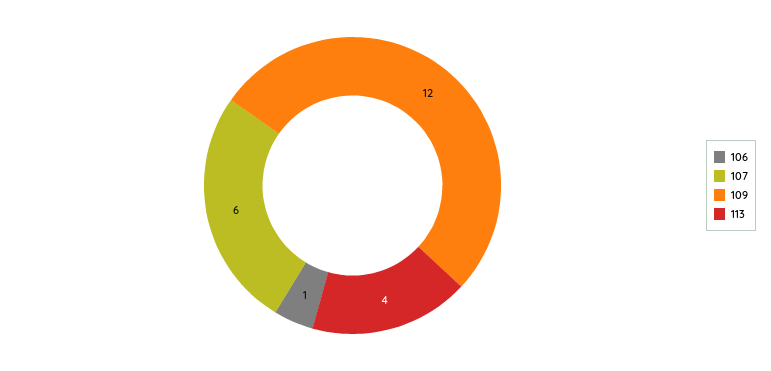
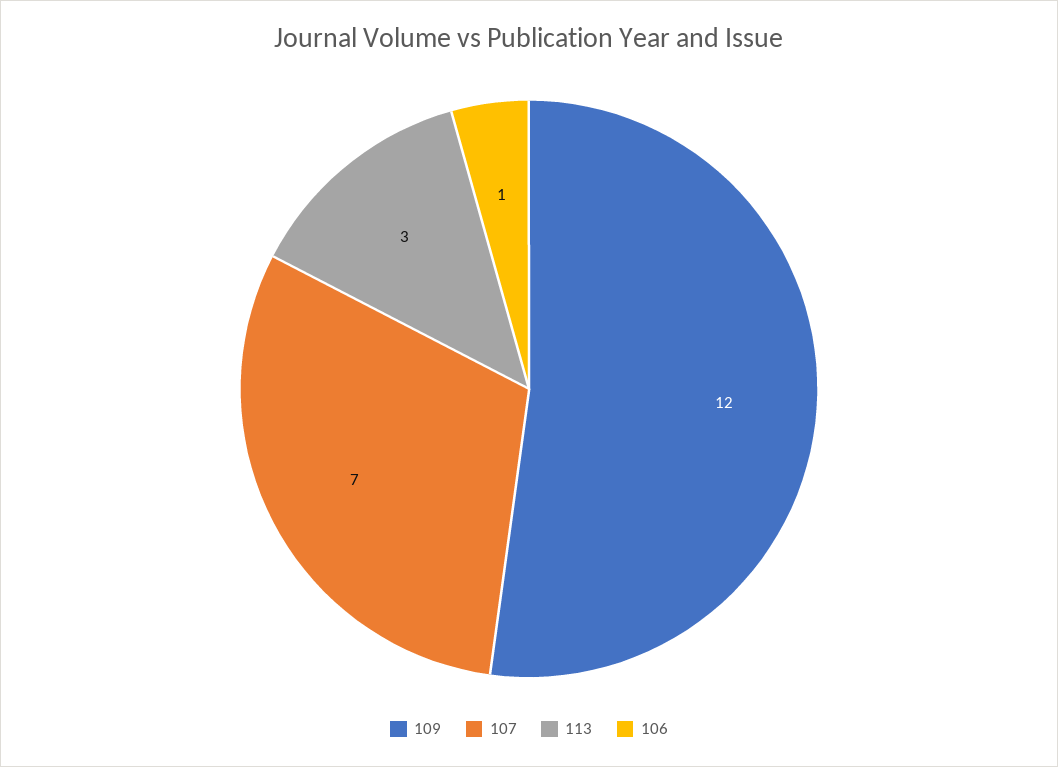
  {
    "106": 1,
-   "107": 6,
+   "107": 7,
    "109": 12,
-   "113": 4
+   "113": 3
  }

